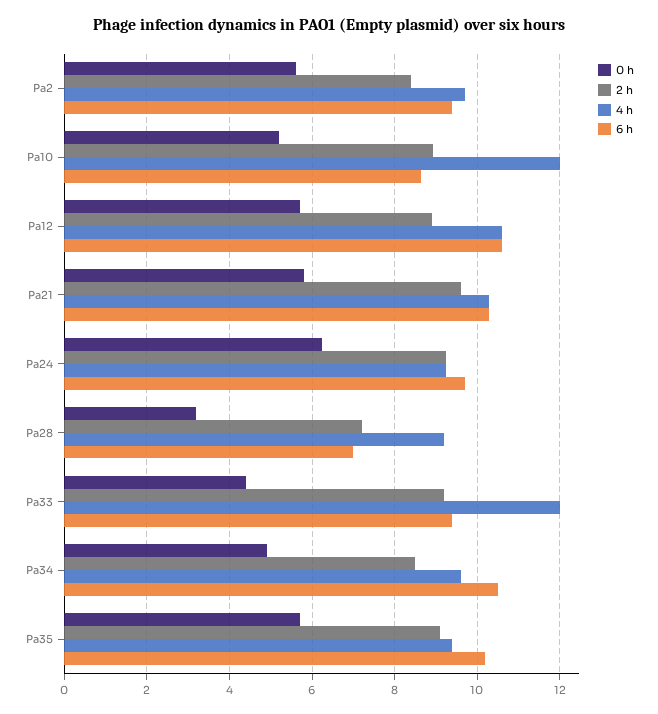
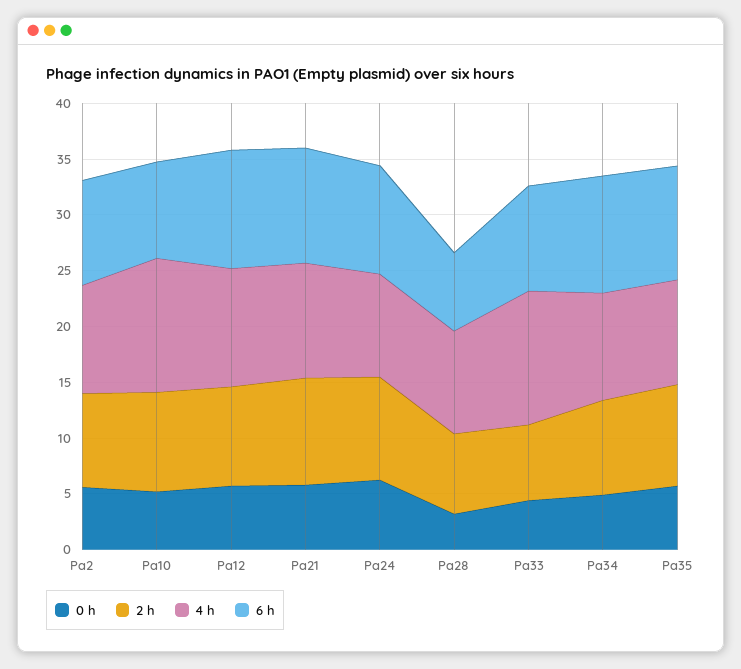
  {
    "0 h": {
      "Pa2": 5.6,
      "Pa10": 5.2,
      "Pa12": 5.8,
      "Pa21": 5.8,
      "Pa24": 6.2,
      "Pa28": 3.2,
      "Pa33": 4.4,
      "Pa34": 5,
      "Pa35": 5.8
    },
    "2 h": {
      "Pa2": 8.4,
      "Pa10": 9,
      "Pa12": 9,
      "Pa21": 9.6,
      "Pa24": 9.2,
      "Pa28": 7.2,
-     "Pa33": 9.2,
+     "Pa33": 7,
      "Pa34": 8.6,
      "Pa35": 9.2
    },
    "4 h": {
      "Pa2": 9.8,
      "Pa10": 12,
      "Pa12": 10.6,
      "Pa21": 10.4,
      "Pa24": 9.2,
      "Pa28": 9.2,
      "Pa33": 12,
      "Pa34": 9.6,
      "Pa35": 9.4
    },
    "6 h": {
      "Pa2": 9.4,
      "Pa10": 8.6,
      "Pa12": 10.6,
      "Pa21": 10.4,
      "Pa24": 9.8,
      "Pa28": 7,
      "Pa33": 9.4,
      "Pa34": 10.6,
      "Pa35": 10.2
    }
  }

